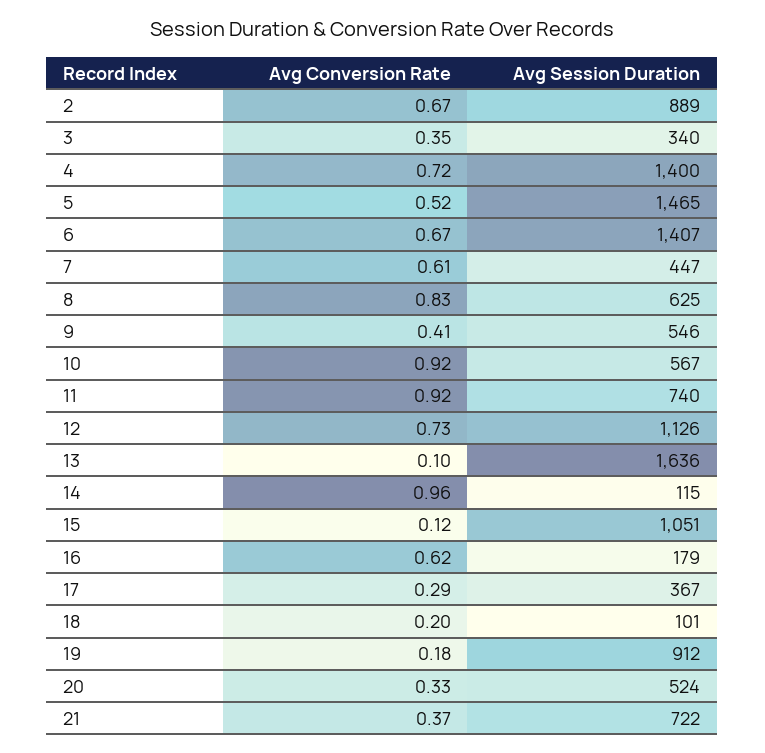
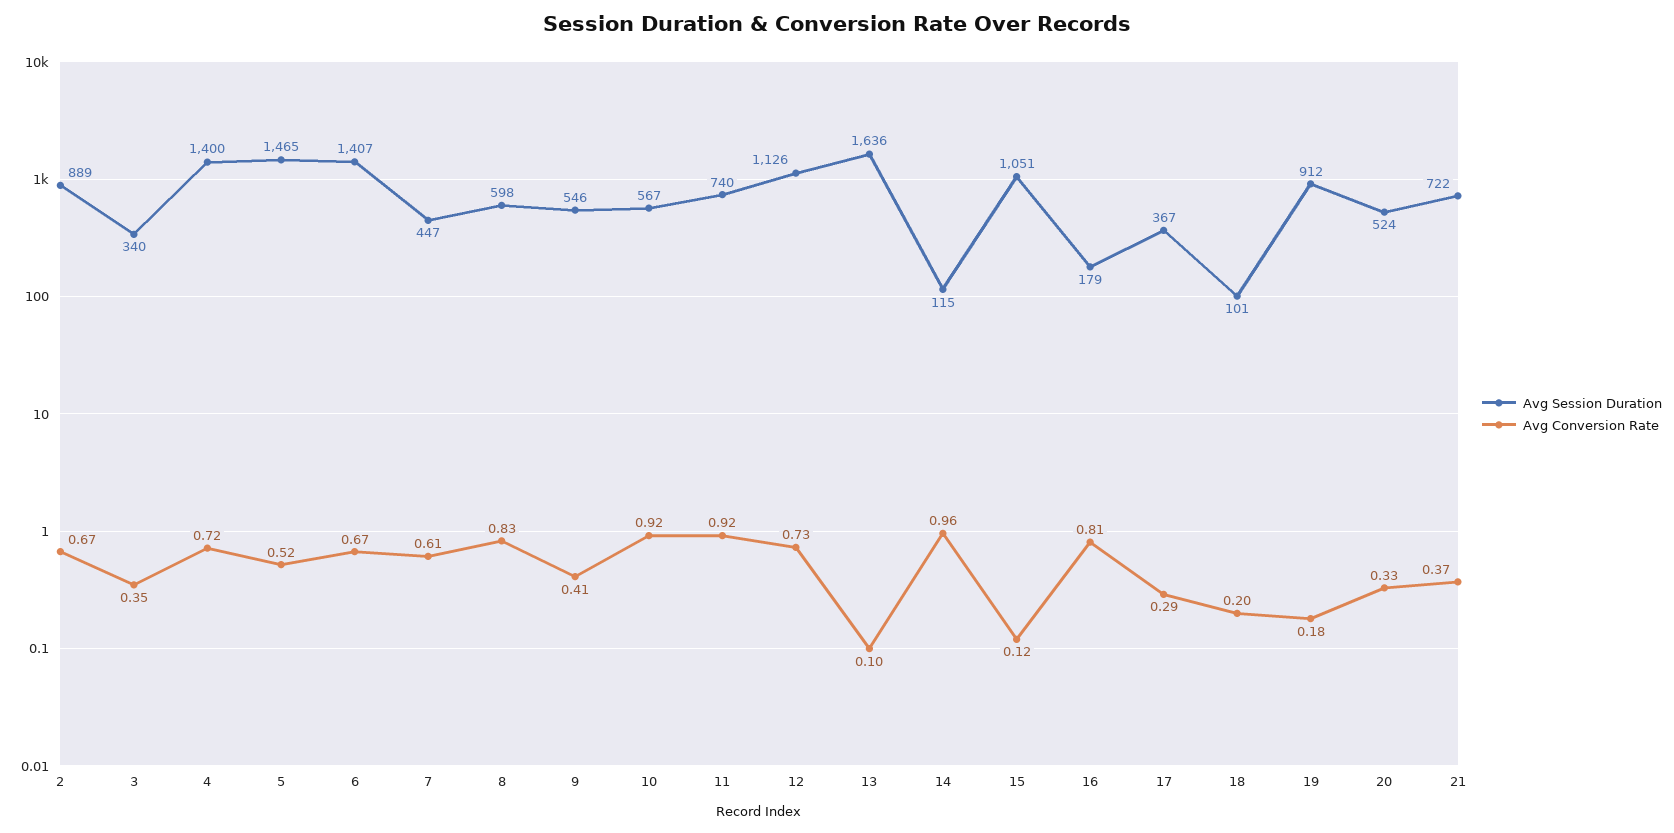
  {
    "Avg Conversion Rate": {
      "2": 0.67,
      "3": 0.35,
      "4": 0.72,
      "5": 0.52,
      "6": 0.67,
      "7": 0.61,
      "8": 0.83,
      "9": 0.41,
      "10": 0.92,
      "11": 0.92,
      "12": 0.73,
      "13": 0.1,
      "14": 0.96,
      "15": 0.12,
-     "16": 0.62,
+     "16": 0.81,
      "17": 0.29,
      "18": 0.2,
      "19": 0.18,
      "20": 0.33,
      "21": 0.37
    },
    "Avg Session Duration": {
      "2": 889,
      "3": 340,
      "4": 1400,
      "5": 1465,
      "6": 1407,
      "7": 447,
-     "8": 625,
+     "8": 598,
      "9": 546,
      "10": 567,
      "11": 740,
      "12": 1126,
      "13": 1636,
      "14": 115,
      "15": 1051,
      "16": 179,
      "17": 367,
      "18": 101,
      "19": 912,
      "20": 524,
      "21": 722
    }
  }

